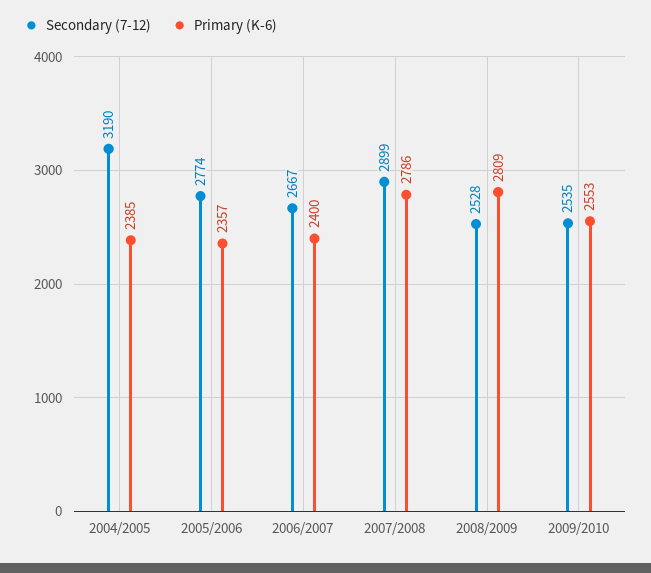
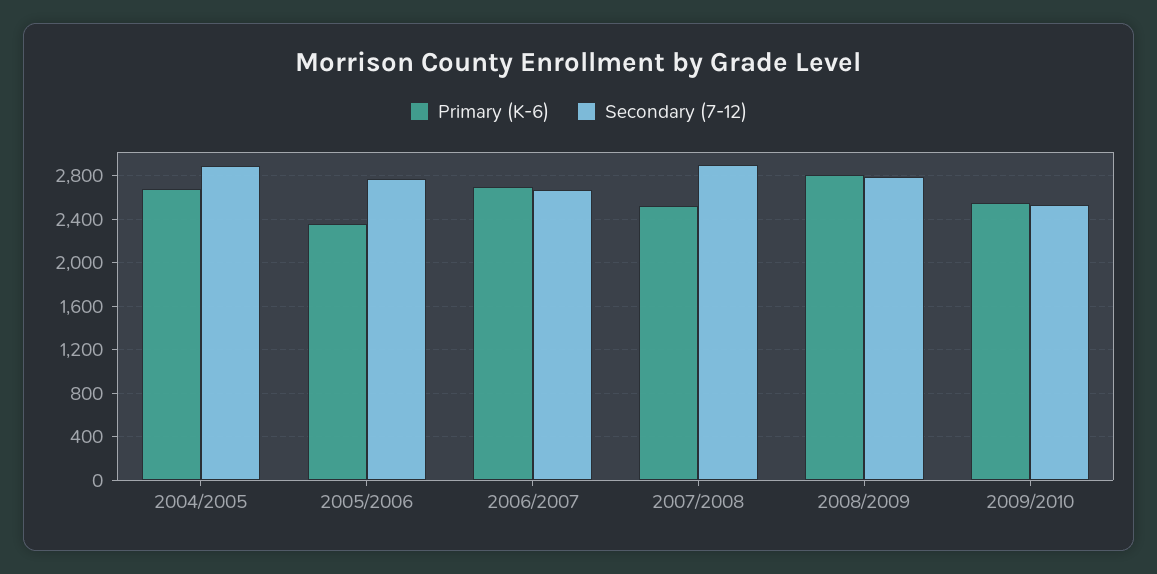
  {
    "Secondary (7-12)": {
-     "2004/2005": 3190,
+     "2004/2005": 2900,
      "2005/2006": 2774,
      "2006/2007": 2667,
      "2007/2008": 2899,
-     "2008/2009": 2528,
+     "2008/2009": 2800,
      "2009/2010": 2535
    },
    "Primary (K-6)": {
-     "2004/2005": 2385,
+     "2004/2005": 2700,
      "2005/2006": 2357,
-     "2006/2007": 2400,
+     "2006/2007": 2700,
-     "2007/2008": 2786,
+     "2007/2008": 2500,
      "2008/2009": 2809,
      "2009/2010": 2553
    }
  }

